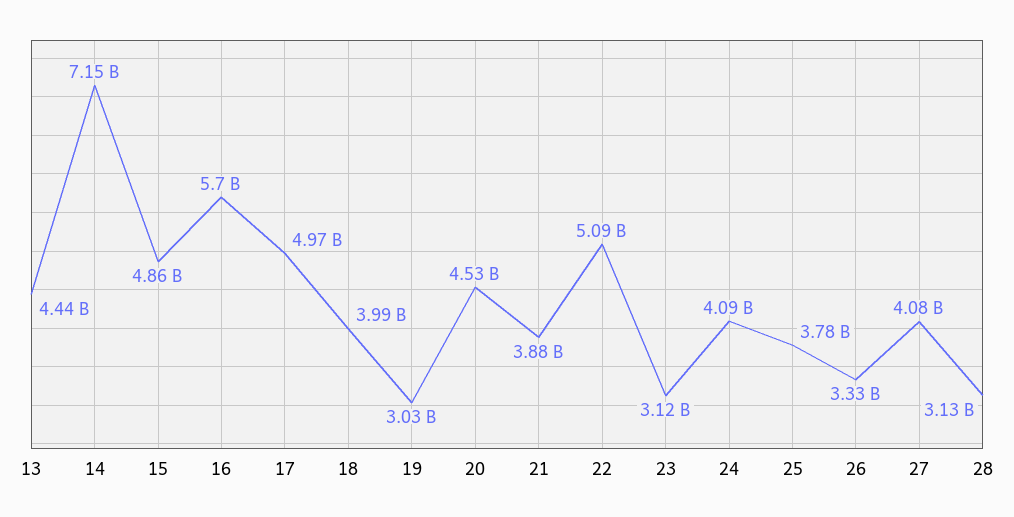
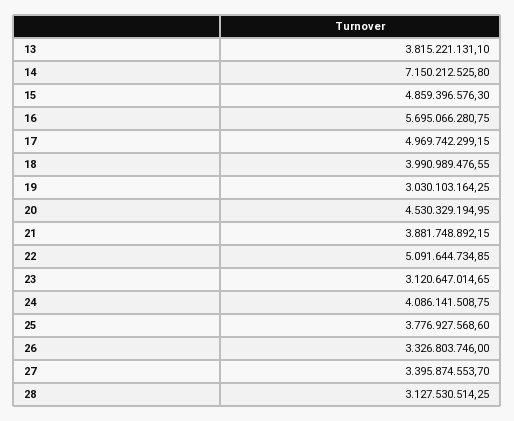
  {
-   "13": 4440000000,
+   "13": 3815221131.1,
    "14": 7150212525.8,
    "15": 4859396576.3,
    "16": 5695066280.75,
    "17": 4969742299.15,
    "18": 3990989476.55,
    "19": 3030103164.25,
    "20": 4530329194.95,
    "21": 3881748892.15,
    "22": 5091644734.85,
    "23": 3120647014.65,
    "24": 4086141508.75,
    "25": 3776927568.6,
    "26": 3326803746,
-   "27": 4080000000,
+   "27": 3395874553.7,
    "28": 3127530514.25
  }

